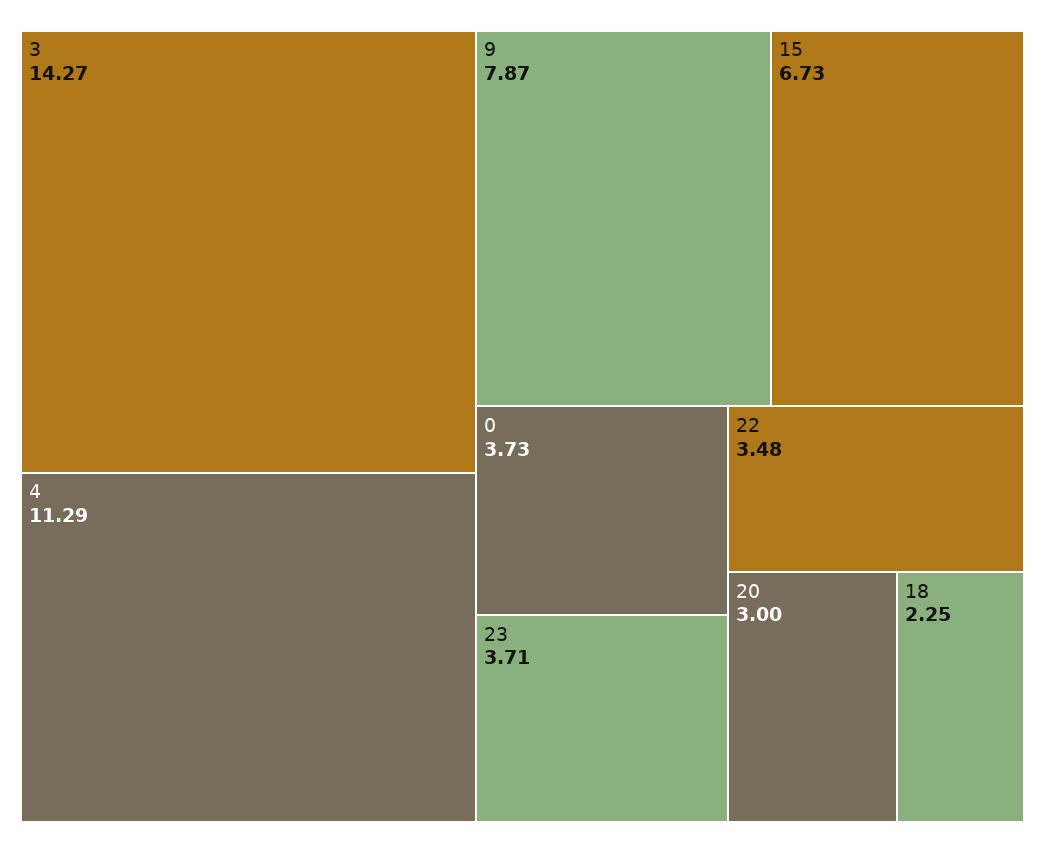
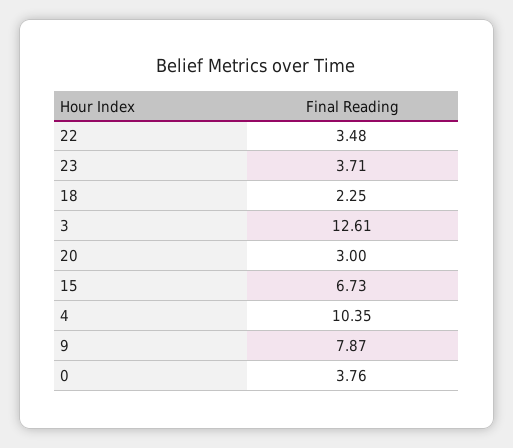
  {
-   "3": 14.27,
+   "3": 12.61,
-   "4": 11.29,
+   "4": 10.35,
    "9": 7.87,
    "15": 6.73,
-   "0": 3.73,
+   "0": 3.76,
    "23": 3.71,
    "22": 3.48,
    "20": 3,
    "18": 2.25
  }

